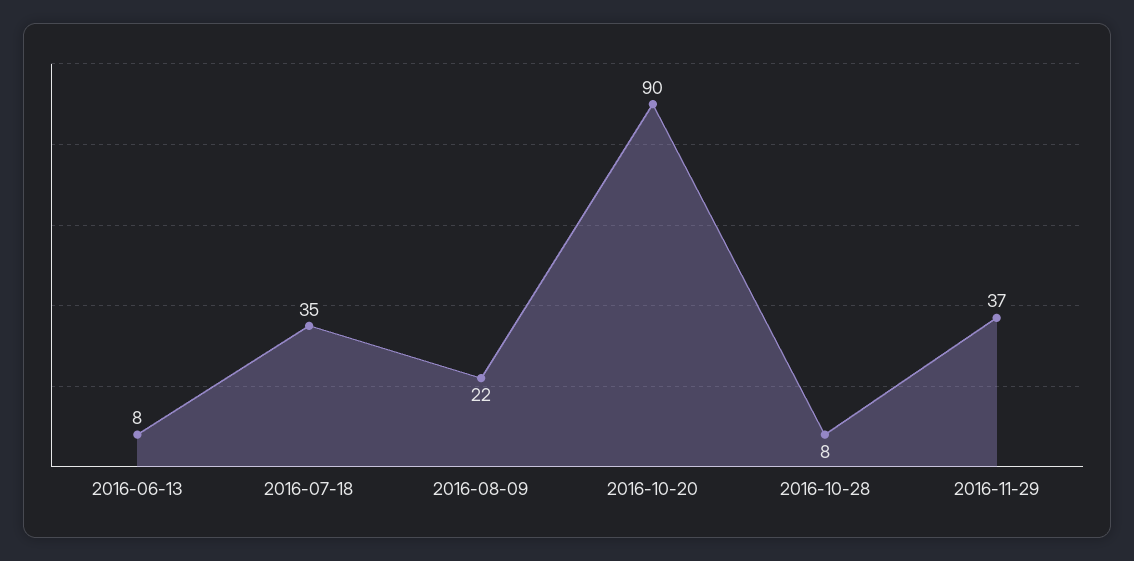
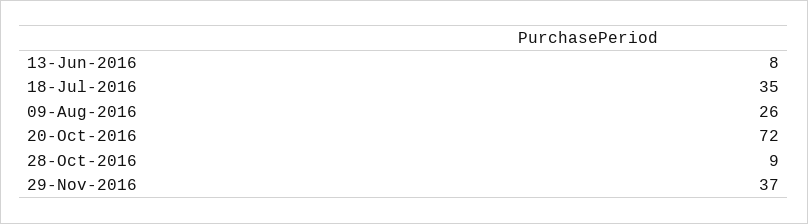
  {
    "2016-06-13": 8,
    "2016-07-18": 35,
-   "2016-08-09": 22,
+   "2016-08-09": 26,
-   "2016-10-20": 90,
+   "2016-10-20": 72,
-   "2016-10-28": 8,
+   "2016-10-28": 9,
    "2016-11-29": 37
  }

